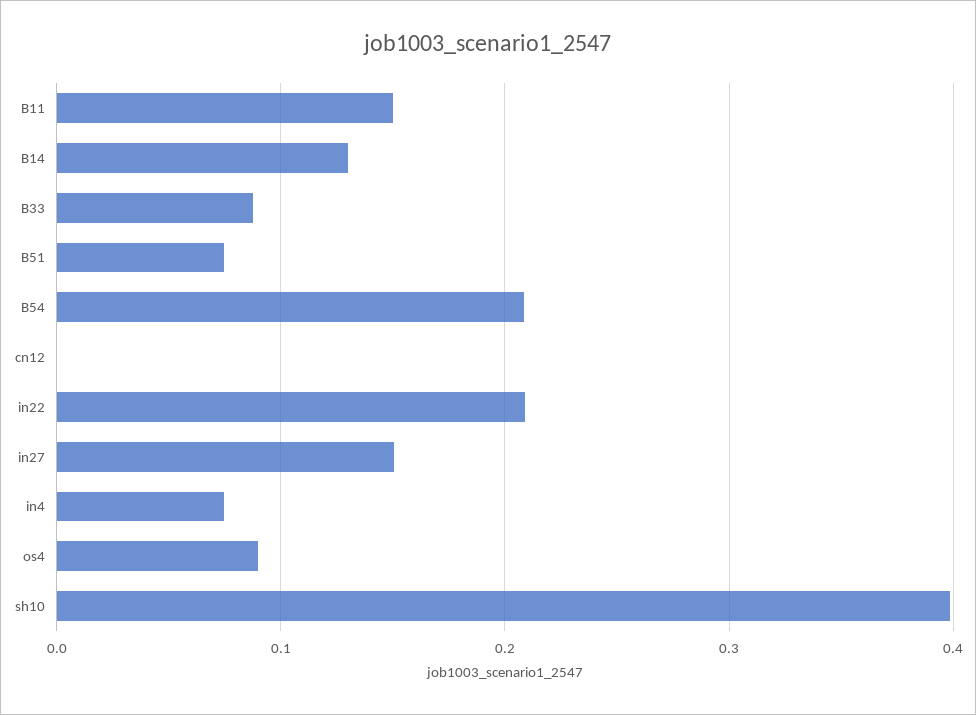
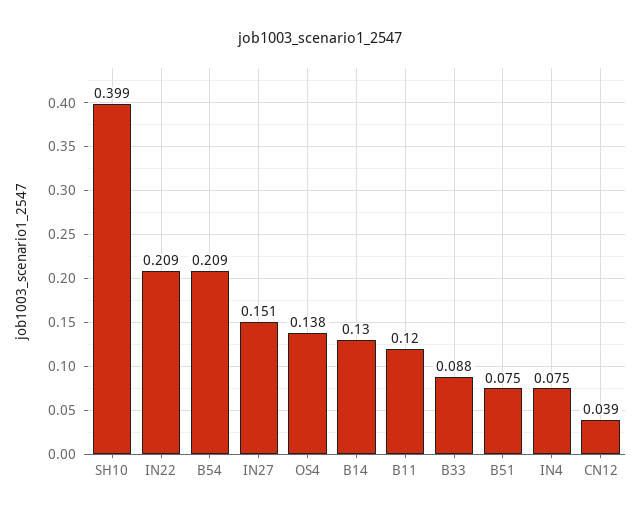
  {
-   "B11": 0.15,
+   "B11": 0.12,
    "B14": 0.13,
    "B33": 0.088,
    "B51": 0.075,
    "B54": 0.209,
-   "cn12": 0,
+   "cn12": 0.039,
    "in22": 0.209,
    "in27": 0.151,
    "in4": 0.075,
-   "os4": 0.09,
+   "os4": 0.138,
    "sh10": 0.399
  }

